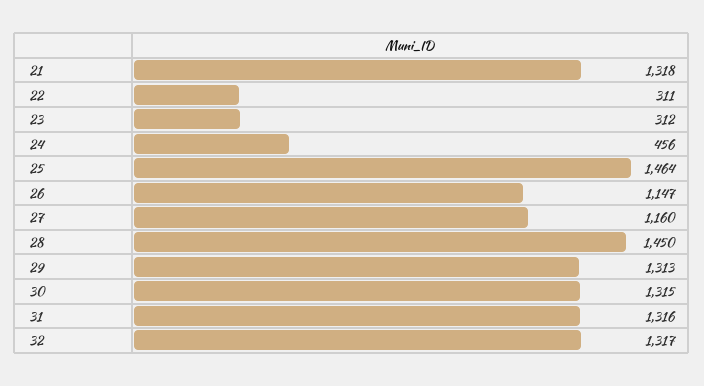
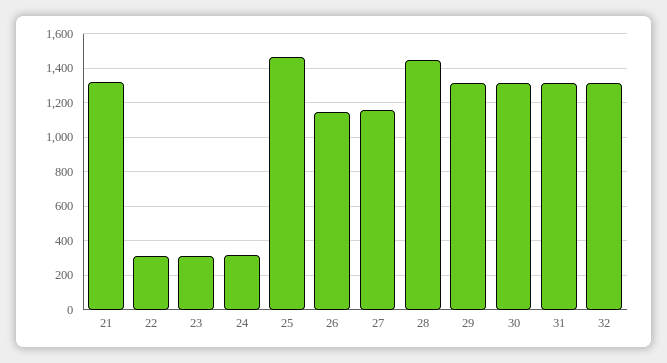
  {
    "21": 1318,
    "22": 311,
    "23": 312,
-   "24": 456,
+   "24": 300,
    "25": 1464,
    "26": 1147,
    "27": 1160,
    "28": 1450,
    "29": 1313,
    "30": 1315,
    "31": 1316,
    "32": 1317
  }

